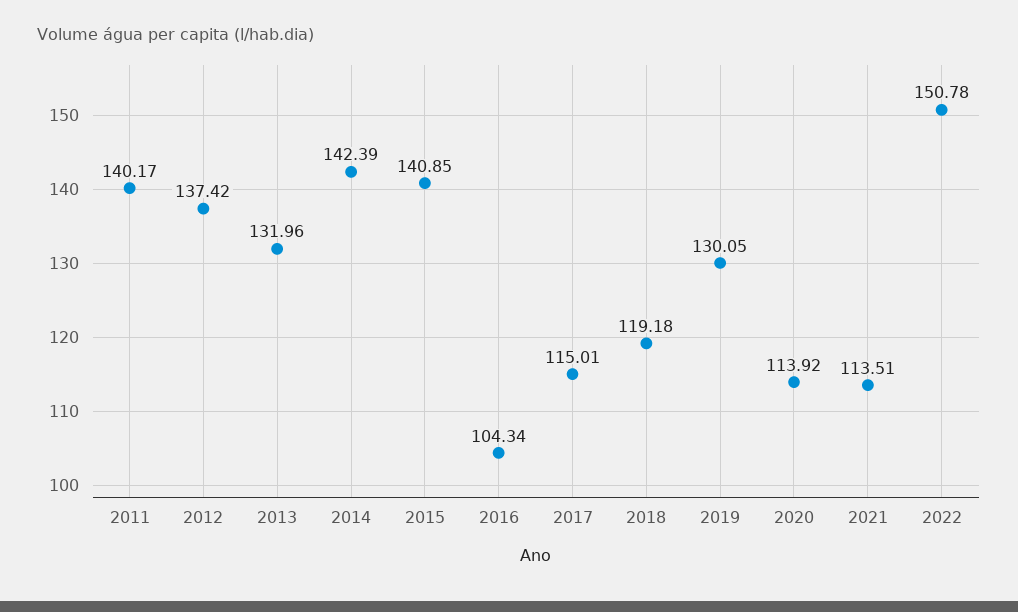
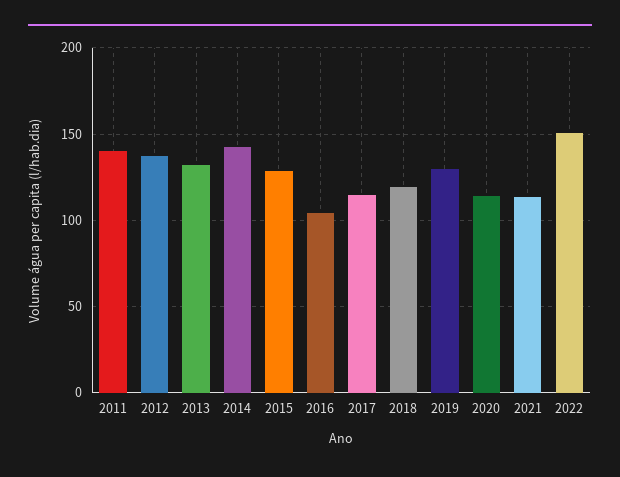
  {
    "2011": 140.17,
    "2012": 137.42,
    "2013": 131.96,
    "2014": 142.39,
-   "2015": 140.85,
+   "2015": 130,
    "2016": 104.34,
    "2017": 115.01,
    "2018": 119.18,
    "2019": 130.05,
    "2020": 113.92,
    "2021": 113.51,
    "2022": 150.78
  }

